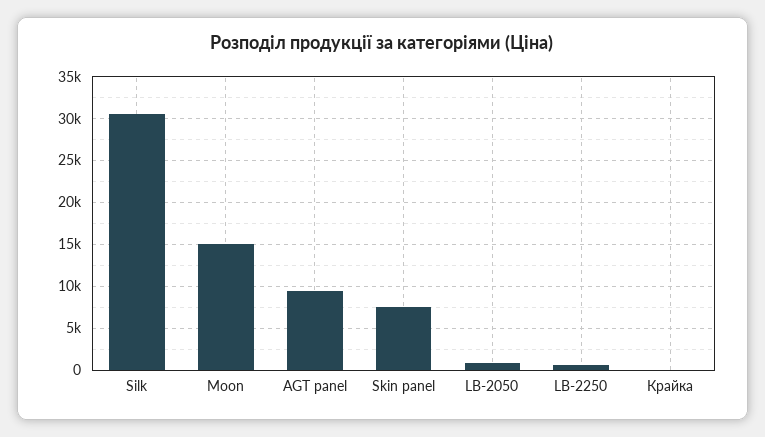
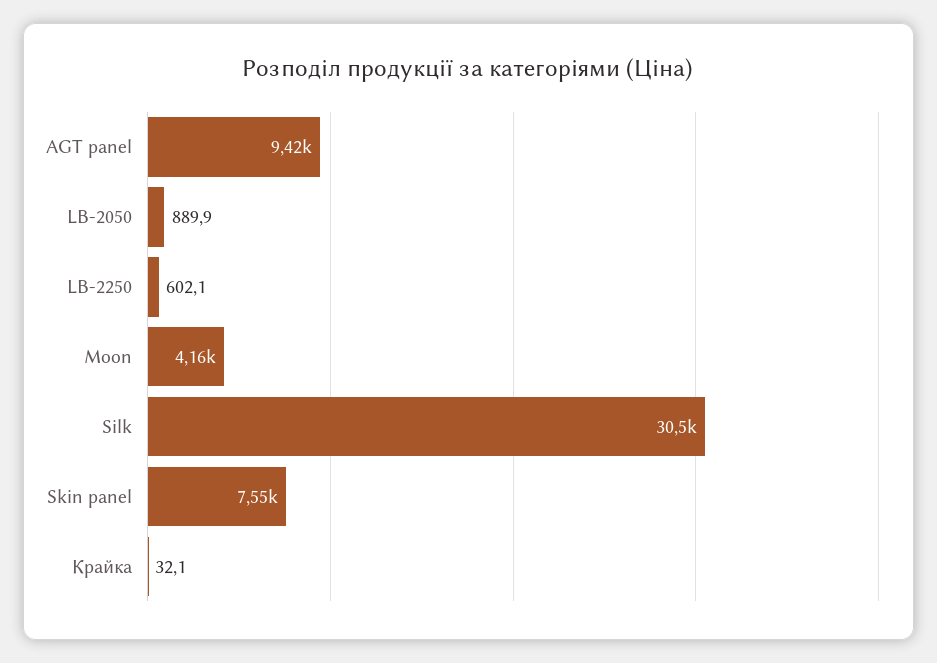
  {
    "Silk": 30500,
-   "Moon": 15000,
+   "Moon": 4160,
    "AGT panel": 9420,
    "Skin panel": 7550,
    "LB-2050": 889.9,
    "LB-2250": 602.1,
    "Крайка": 32.1
  }

